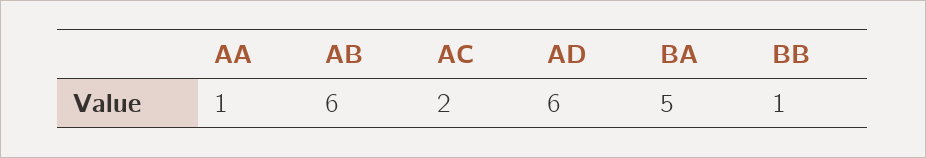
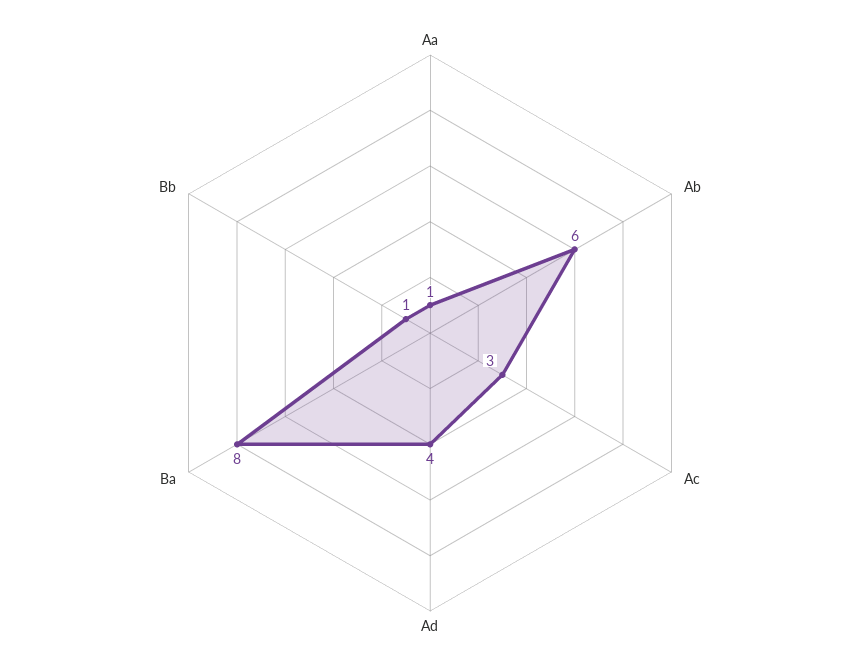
  {
    "AA": 1,
    "AB": 6,
-   "AC": 2,
+   "AC": 3,
-   "AD": 6,
+   "AD": 4,
-   "BA": 5,
+   "BA": 8,
    "BB": 1
  }

